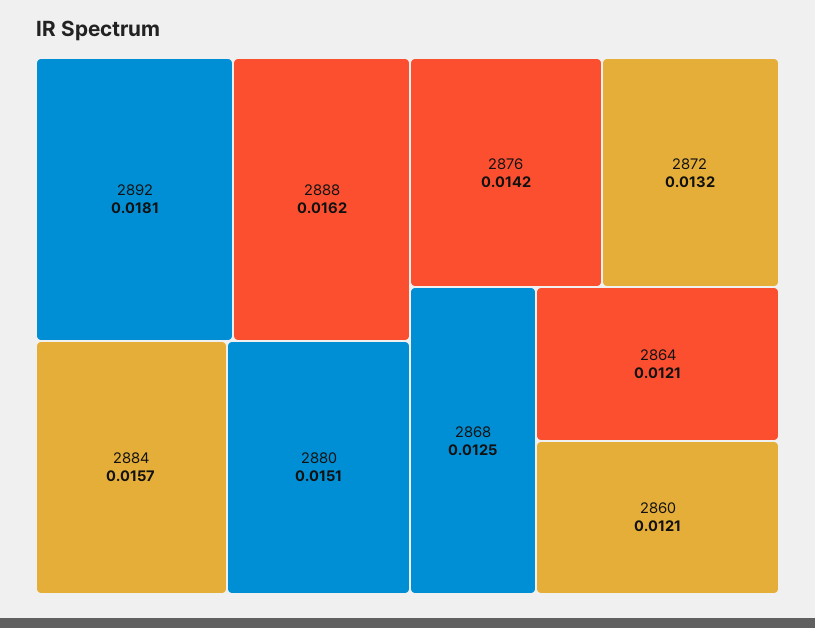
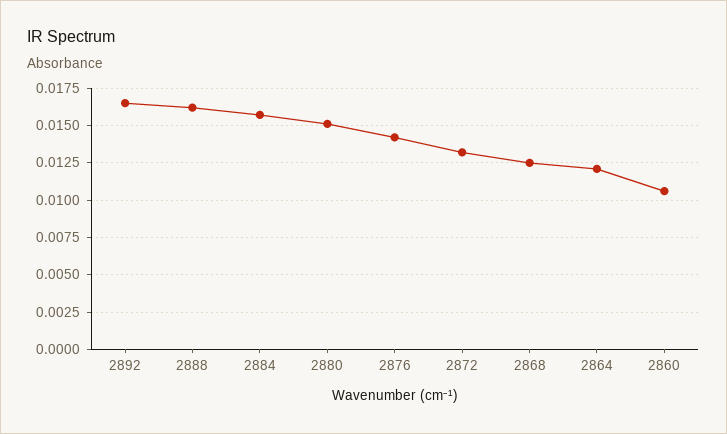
  {
-   "2892": 0.0181,
+   "2892": 0.0165,
    "2888": 0.0162,
    "2884": 0.0157,
    "2880": 0.0151,
    "2876": 0.0142,
    "2872": 0.0132,
    "2868": 0.0125,
    "2864": 0.0121,
-   "2860": 0.0121
+   "2860": 0.0105
  }

